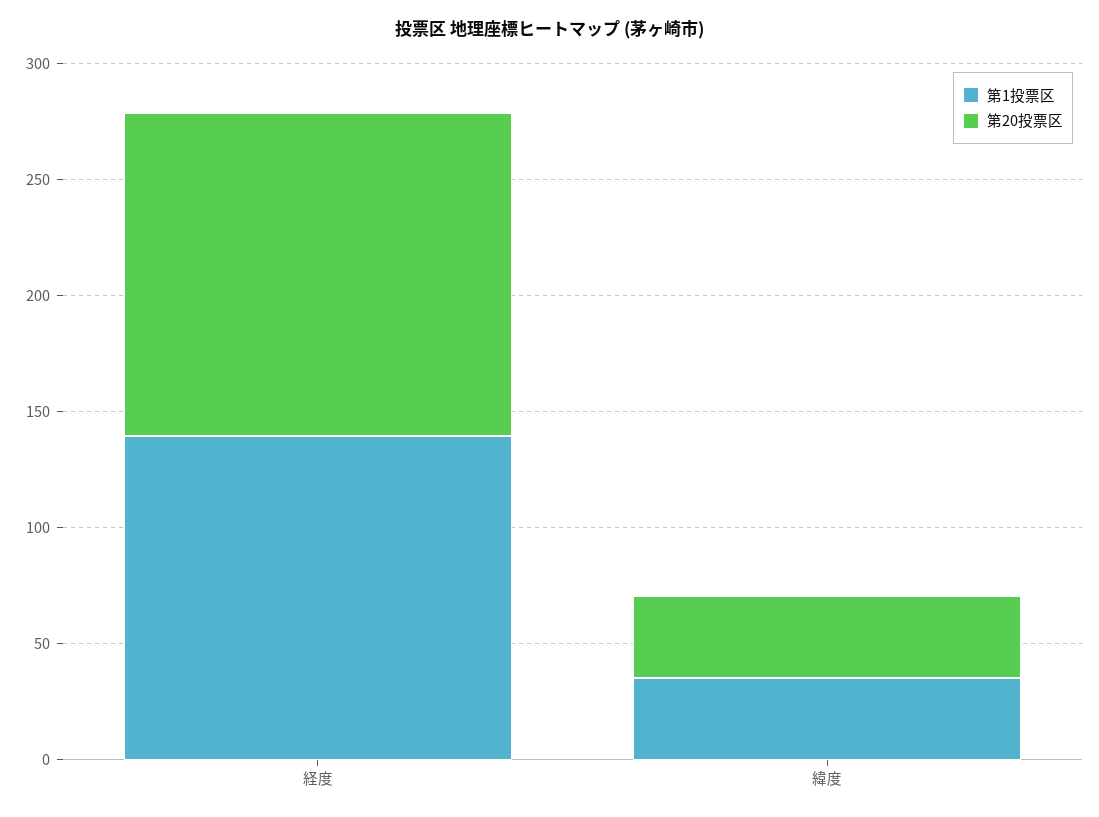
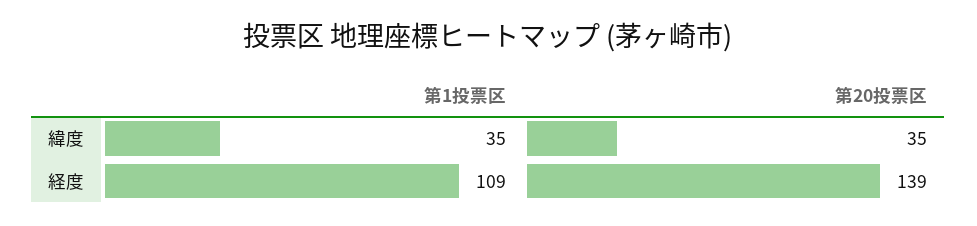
  {
    "第1投票区": {
-     "経度": 140,
+     "経度": 109,
      "緯度": 35
    },
    "第20投票区": {
      "経度": 139,
      "緯度": 35
    }
  }

